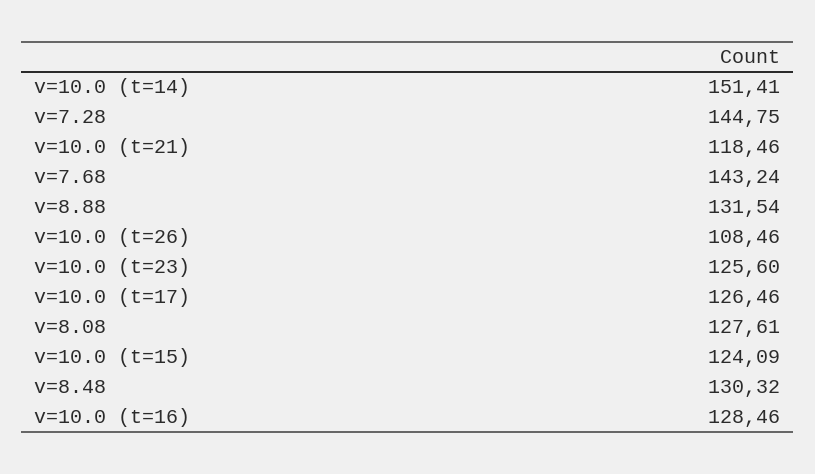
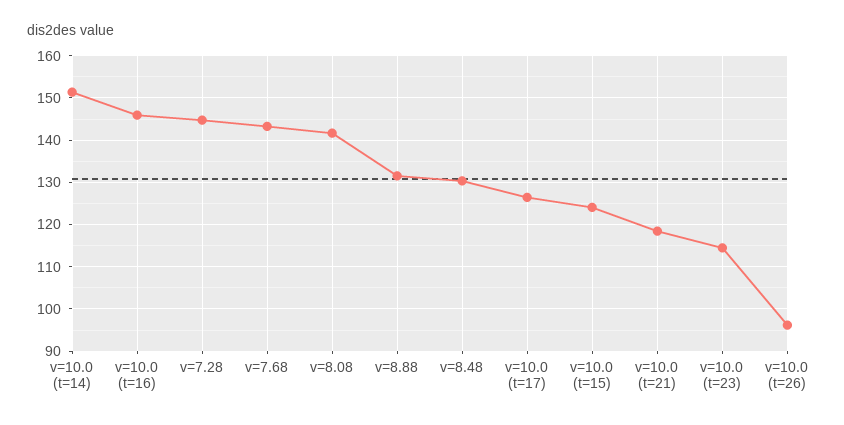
  {
    "v=10.0 (t=14)": 151.41,
    "v=7.28": 144.75,
    "v=10.0 (t=21)": 118.46,
    "v=7.68": 143.24,
    "v=8.88": 131.54,
-   "v=10.0 (t=26)": 108.46,
+   "v=10.0 (t=26)": 96,
-   "v=10.0 (t=23)": 125.6,
+   "v=10.0 (t=23)": 114,
    "v=10.0 (t=17)": 126.46,
-   "v=8.08": 127.61,
+   "v=8.08": 142,
    "v=10.0 (t=15)": 124.09,
    "v=8.48": 130.32,
-   "v=10.0 (t=16)": 128.46
+   "v=10.0 (t=16)": 146
  }

